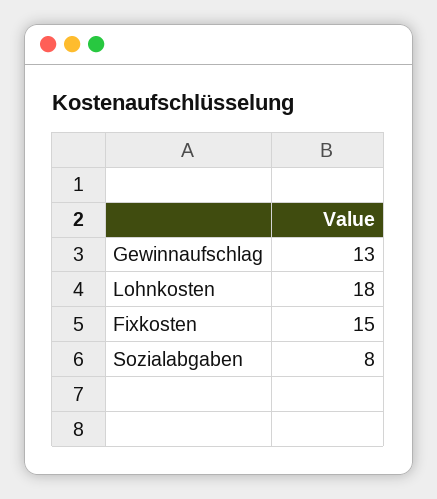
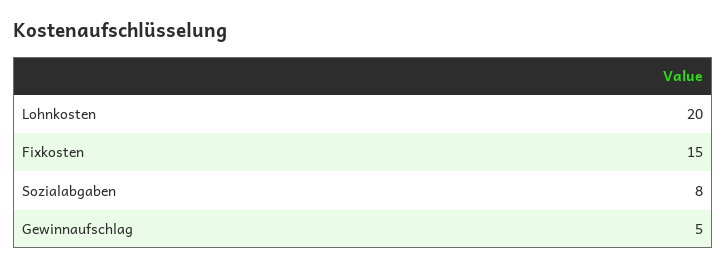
  {
-   "Gewinnaufschlag": 13,
+   "Gewinnaufschlag": 5,
-   "Lohnkosten": 18,
+   "Lohnkosten": 20,
    "Fixkosten": 15,
    "Sozialabgaben": 8
  }

